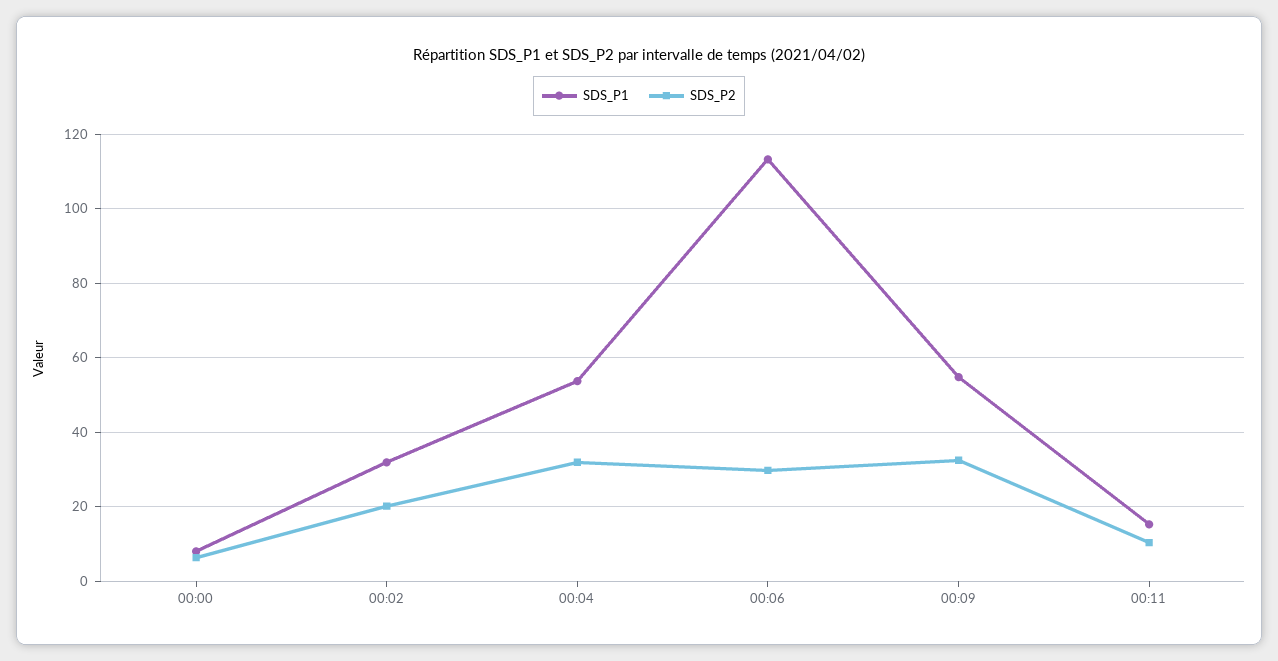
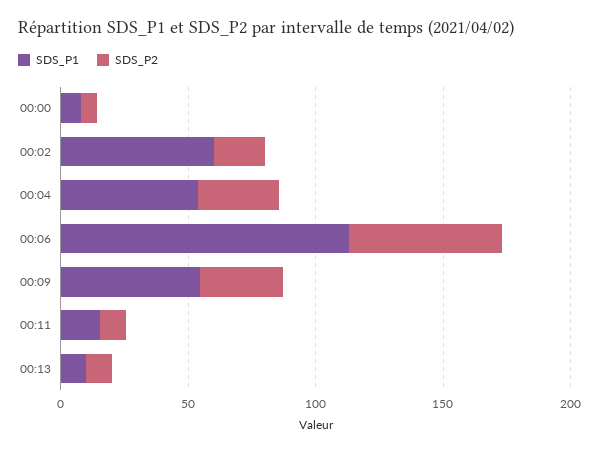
  {
    "SDS_P1": {
      "00:00": 8,
-     "00:02": 32,
+     "00:02": 60,
      "00:04": 54,
      "00:06": 114,
      "00:09": 54,
-     "00:11": 16
+     "00:11": 16,
+     "00:13": 10
    },
    "SDS_P2": {
      "00:00": 6,
      "00:02": 20,
      "00:04": 32,
-     "00:06": 30,
+     "00:06": 60,
      "00:09": 32,
-     "00:11": 10
+     "00:11": 10,
+     "00:13": 10
    }
  }

